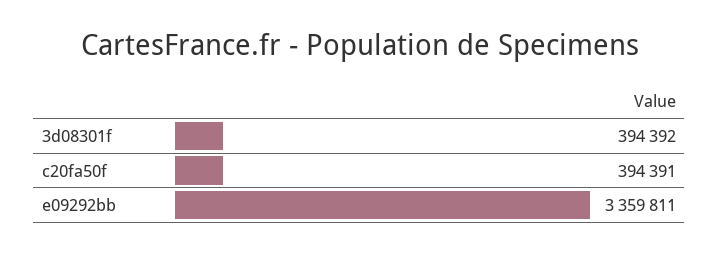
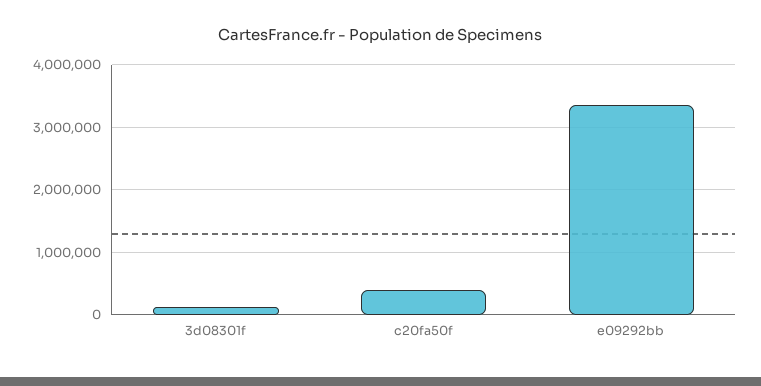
  {
-   "3d08301f": 394392,
+   "3d08301f": 100000,
    "c20fa50f": 394391,
    "e09292bb": 3359811
  }

